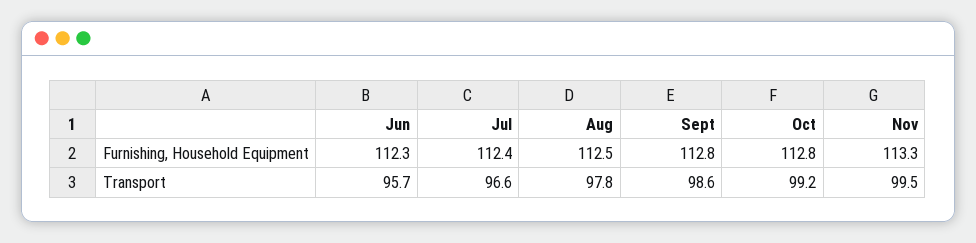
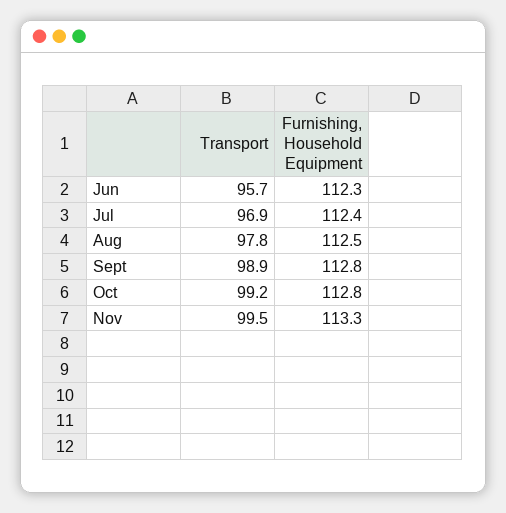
  {
    "Jun": {
      "Furnishing, Household Equipment": 112.3,
      "Transport": 95.7
    },
    "Jul": {
      "Furnishing, Household Equipment": 112.4,
-     "Transport": 96.6
+     "Transport": 96.9
    },
    "Aug": {
      "Furnishing, Household Equipment": 112.5,
      "Transport": 97.8
    },
    "Sept": {
      "Furnishing, Household Equipment": 112.8,
-     "Transport": 98.6
+     "Transport": 98.9
    },
    "Oct": {
      "Furnishing, Household Equipment": 112.8,
      "Transport": 99.2
    },
    "Nov": {
      "Furnishing, Household Equipment": 113.3,
      "Transport": 99.5
    }
  }

